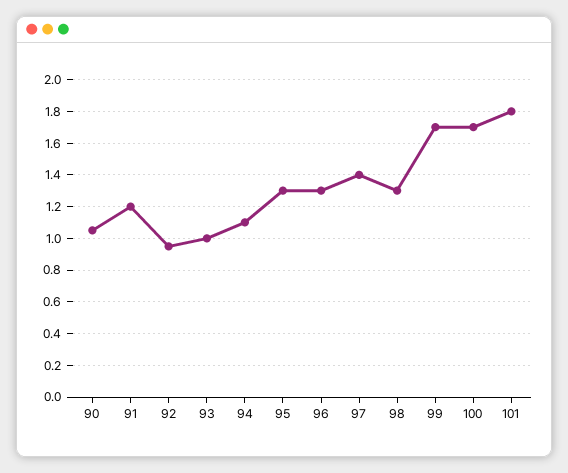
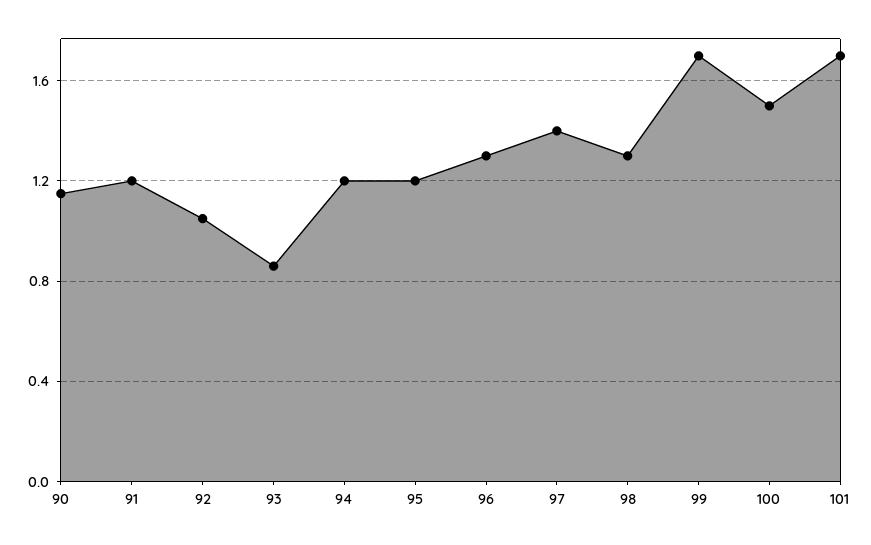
  {
-   "90": 1.05,
+   "90": 1.15,
    "91": 1.2,
-   "92": 0.95,
+   "92": 1.05,
-   "93": 1,
+   "93": 0.85,
-   "94": 1.1,
+   "94": 1.2,
-   "95": 1.3,
+   "95": 1.2,
    "96": 1.3,
    "97": 1.4,
    "98": 1.3,
    "99": 1.7,
-   "100": 1.7,
+   "100": 1.5,
-   "101": 1.8
+   "101": 1.7
  }

